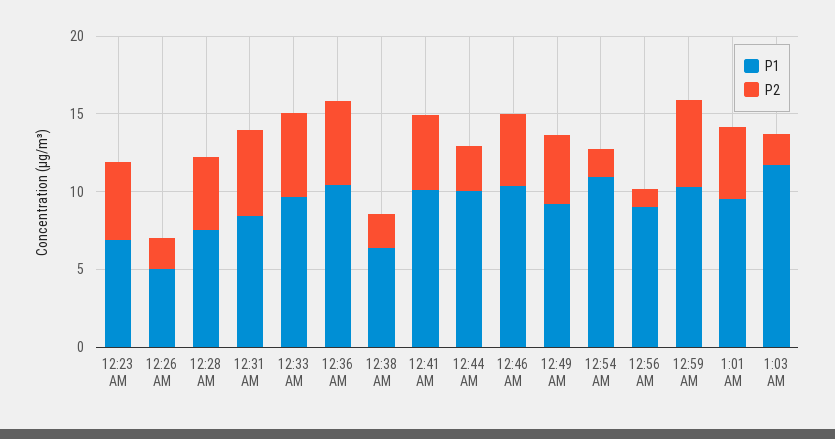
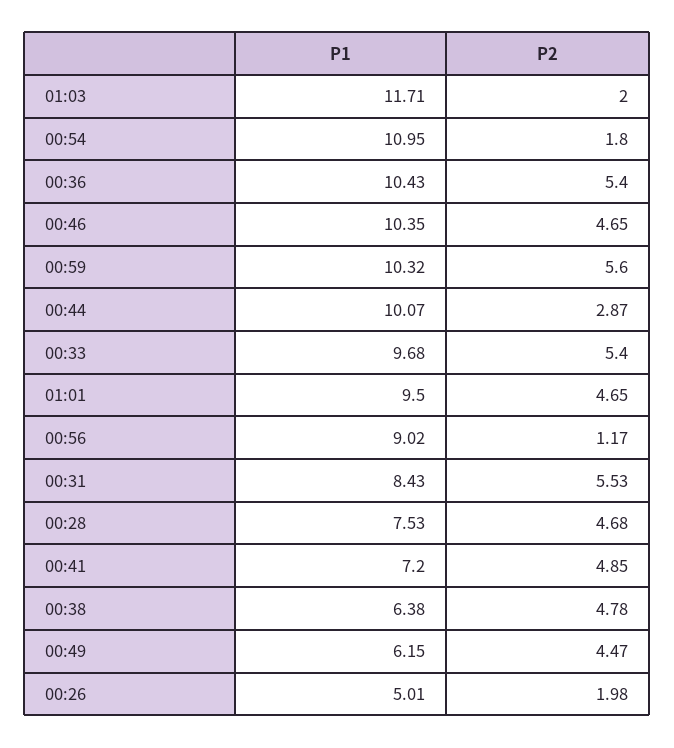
  {
    "P1": {
-     "12:23 AM": 7,
      "12:26 AM": 5.01,
      "12:28 AM": 7.53,
      "12:31 AM": 8.43,
      "12:33 AM": 9.68,
      "12:36 AM": 10.43,
      "12:38 AM": 6.38,
-     "12:41 AM": 10,
+     "12:41 AM": 7.2,
      "12:44 AM": 10.07,
      "12:46 AM": 10.35,
-     "12:49 AM": 9,
+     "12:49 AM": 6.15,
      "12:54 AM": 10.95,
      "12:56 AM": 9.02,
      "12:59 AM": 10.32,
      "1:01 AM": 9.5,
      "1:03 AM": 11.71
    },
    "P2": {
-     "12:23 AM": 5,
      "12:26 AM": 1.98,
      "12:28 AM": 4.68,
      "12:31 AM": 5.53,
      "12:33 AM": 5.4,
      "12:36 AM": 5.4,
-     "12:38 AM": 2,
+     "12:38 AM": 4.78,
      "12:41 AM": 4.85,
      "12:44 AM": 2.87,
      "12:46 AM": 4.65,
      "12:49 AM": 4.47,
      "12:54 AM": 1.8,
      "12:56 AM": 1.17,
      "12:59 AM": 5.6,
      "1:01 AM": 4.65,
      "1:03 AM": 2
    }
  }

